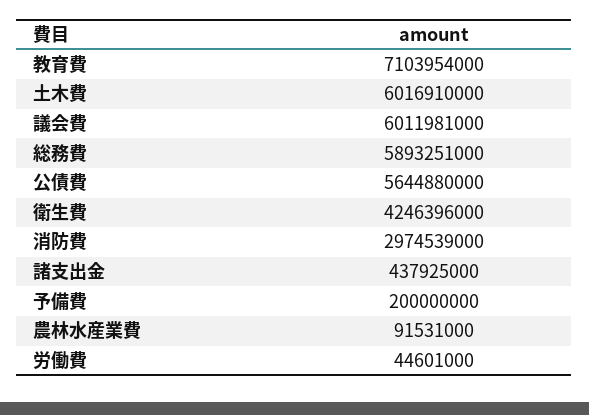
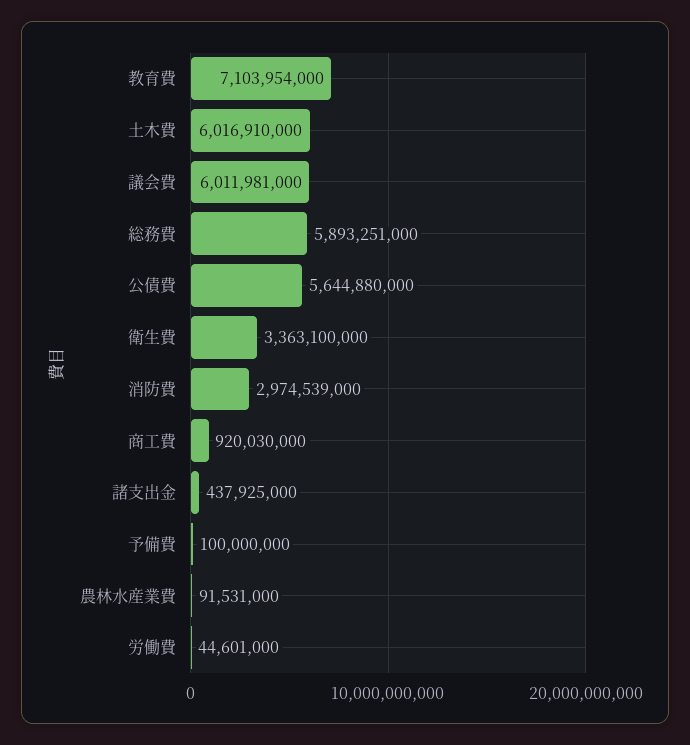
  {
    "教育費": 7103954000,
    "土木費": 6016910000,
    "議会費": 6011981000,
    "総務費": 5893251000,
    "公債費": 5644880000,
-   "衛生費": 4246396000,
+   "衛生費": 3363100000,
    "消防費": 2974539000,
    "諸支出金": 437925000,
-   "予備費": 200000000,
+   "予備費": 100000000,
    "農林水産業費": 91531000,
-   "労働費": 44601000
+   "労働費": 44601000,
+   "商工費": 920030000
  }

